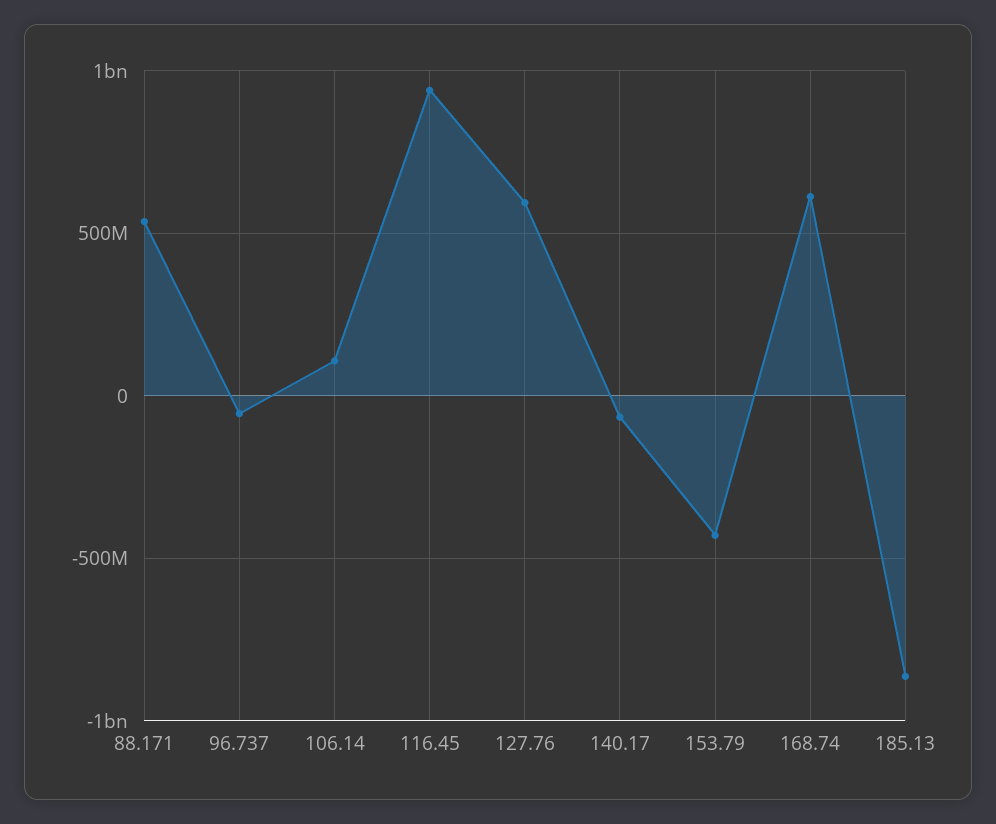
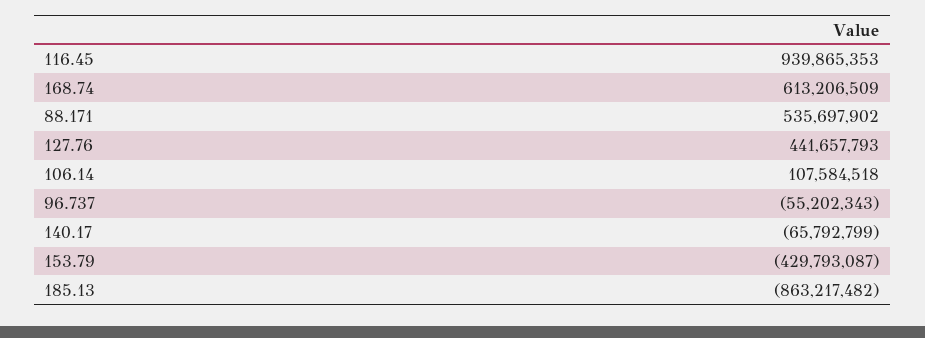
  {
    "88.171": 535697902,
    "96.737": -55202343,
    "106.14": 107584518,
    "116.45": 939865353,
-   "127.76": 600000000,
+   "127.76": 441657793,
    "140.17": -65792799,
    "153.79": -429793087,
    "168.74": 613206509,
    "185.13": -863217482
  }

